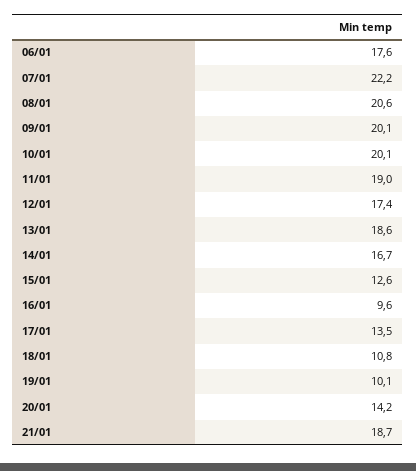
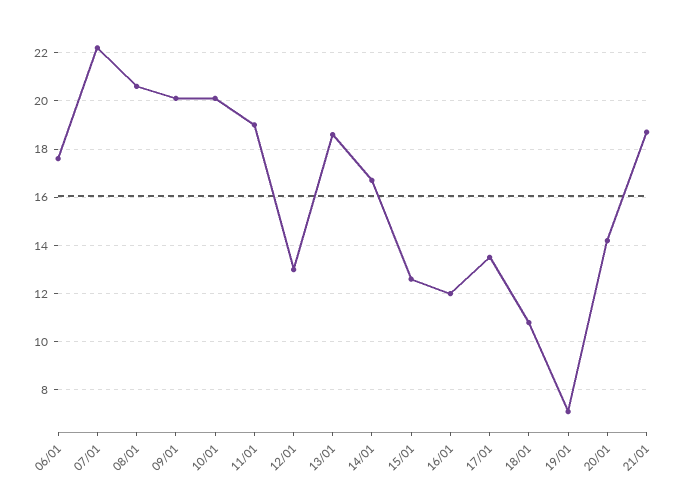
  {
    "06/01": 17.6,
    "07/01": 22.2,
    "08/01": 20.6,
    "09/01": 20.1,
    "10/01": 20.1,
    "11/01": 19,
-   "12/01": 17.4,
+   "12/01": 13,
    "13/01": 18.6,
    "14/01": 16.7,
    "15/01": 12.6,
-   "16/01": 9.6,
+   "16/01": 12,
    "17/01": 13.5,
    "18/01": 10.8,
-   "19/01": 10.1,
+   "19/01": 7,
    "20/01": 14.2,
    "21/01": 18.7
  }

